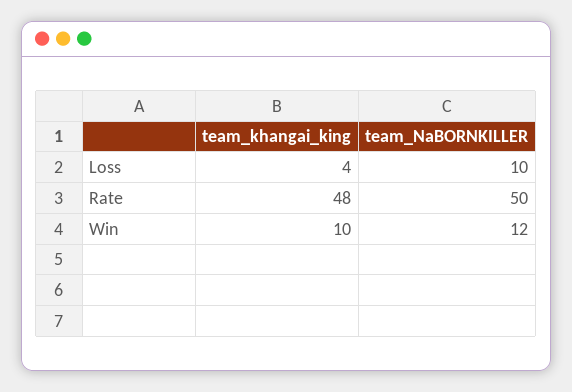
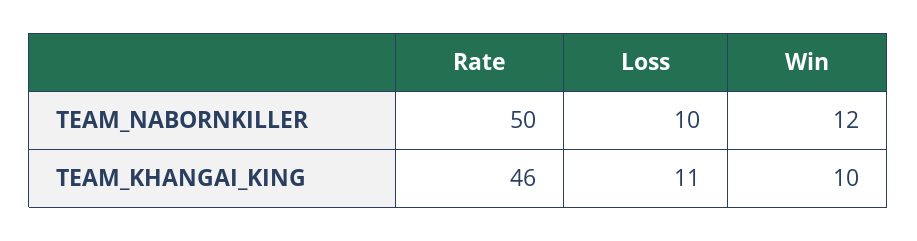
  {
    "team_khangai_king": {
-     "Loss": 4,
+     "Loss": 11,
-     "Rate": 48,
+     "Rate": 46,
      "Win": 10
    },
    "team_NaBORNKILLER": {
      "Loss": 10,
      "Rate": 50,
      "Win": 12
    }
  }

